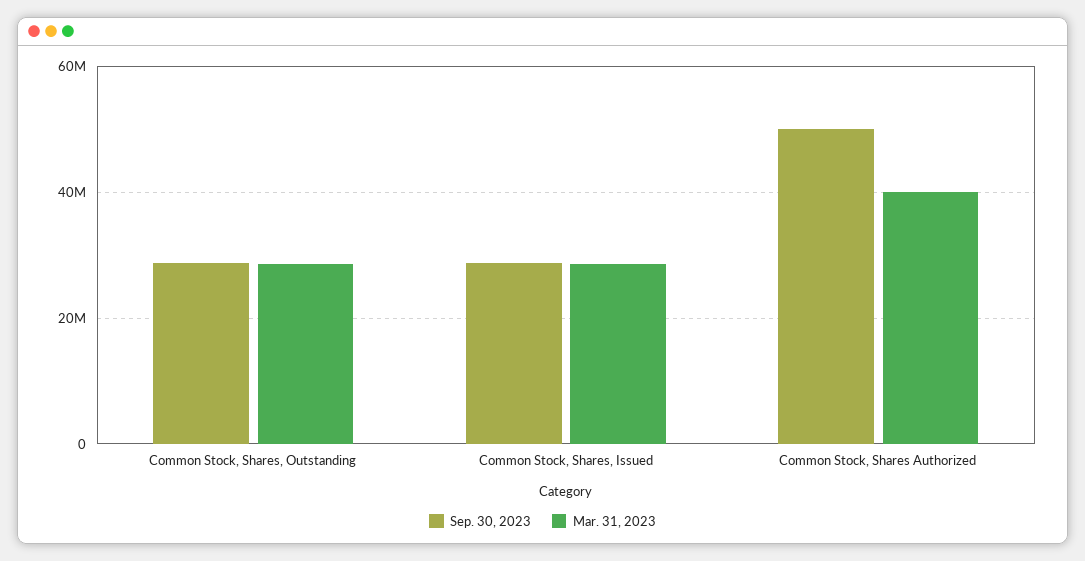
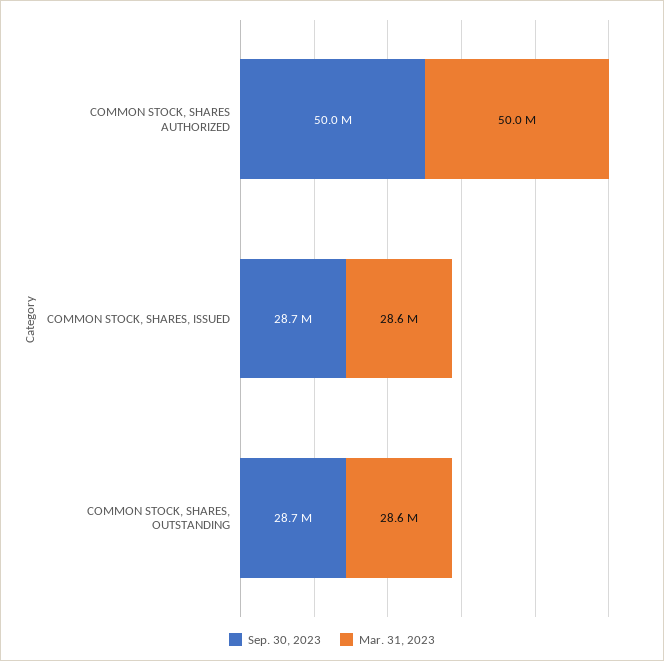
  {
    "Sep. 30, 2023": {
      "Common Stock, Shares, Outstanding": 28700000,
      "Common Stock, Shares, Issued": 28700000,
      "Common Stock, Shares Authorized": 50000000
    },
    "Mar. 31, 2023": {
      "Common Stock, Shares, Outstanding": 28600000,
      "Common Stock, Shares, Issued": 28600000,
-     "Common Stock, Shares Authorized": 40000000
+     "Common Stock, Shares Authorized": 50000000
    }
  }

